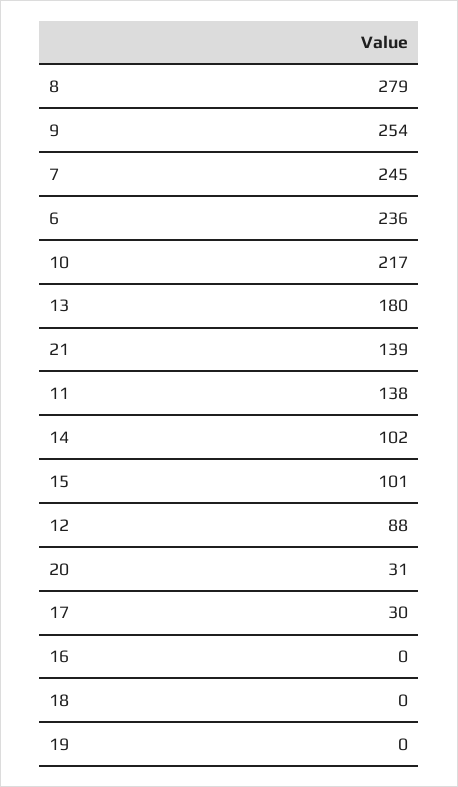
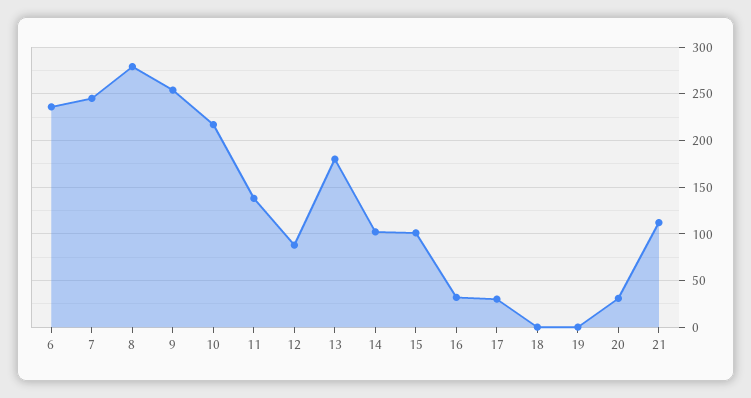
  {
    "8": 279,
    "9": 254,
    "7": 245,
    "6": 236,
    "10": 217,
    "13": 180,
-   "21": 139,
+   "21": 110,
    "11": 138,
    "14": 102,
    "15": 101,
    "12": 88,
    "20": 31,
    "17": 30,
-   "16": 0,
+   "16": 30,
    "18": 0,
    "19": 0
  }

